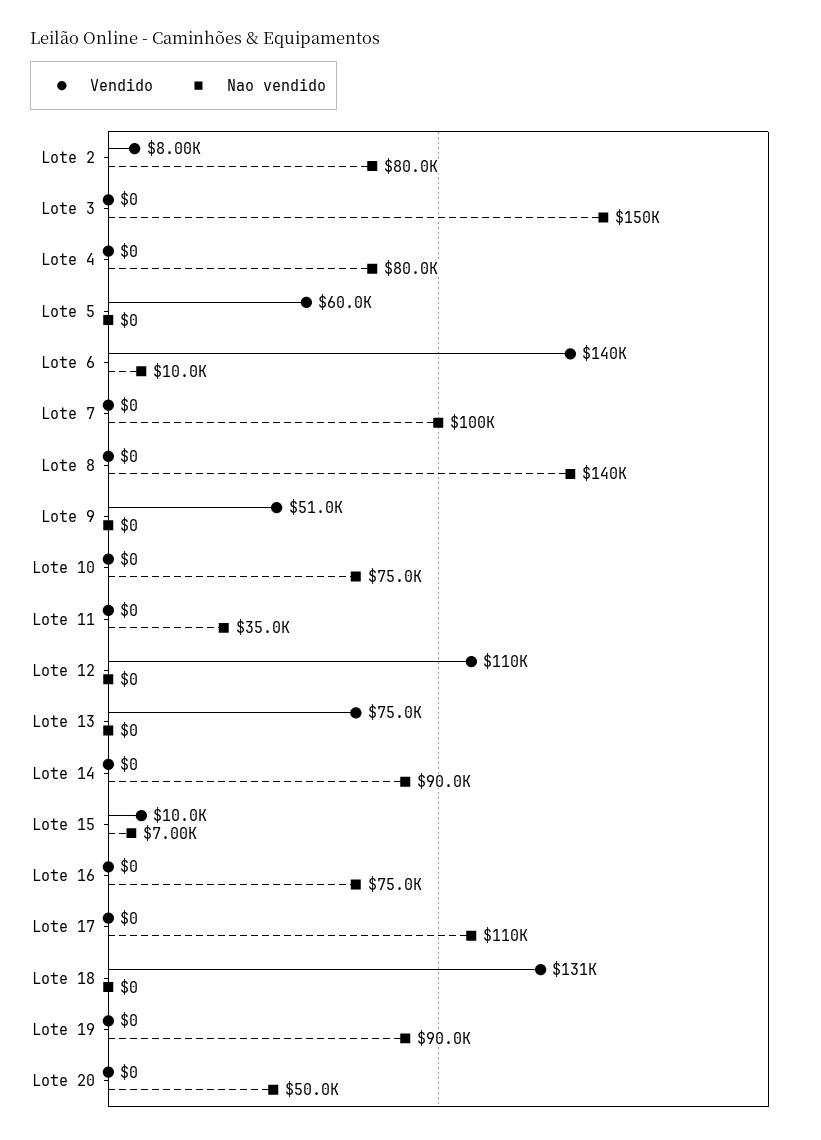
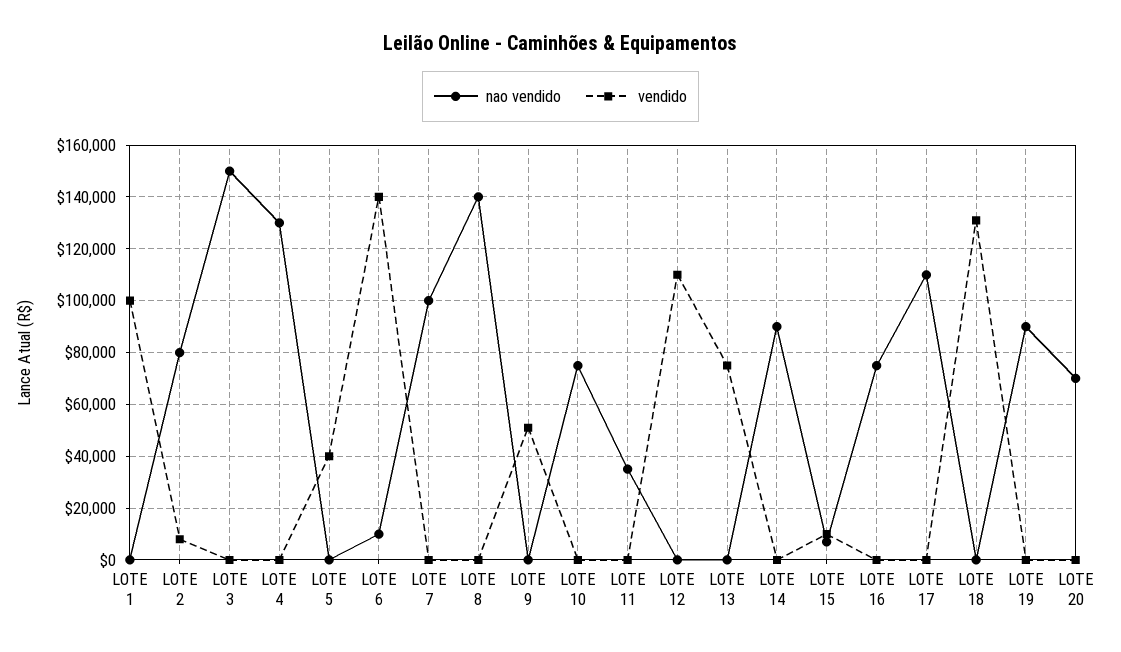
  {
    "Vendido": {
      "Lote 2": 8000,
      "Lote 3": 0,
      "Lote 4": 0,
-     "Lote 5": 60000,
+     "Lote 5": 40000,
      "Lote 6": 140000,
      "Lote 7": 0,
      "Lote 8": 0,
      "Lote 9": 51000,
      "Lote 10": 0,
      "Lote 11": 0,
      "Lote 12": 110000,
      "Lote 13": 75000,
      "Lote 14": 0,
      "Lote 15": 10000,
      "Lote 16": 0,
      "Lote 17": 0,
      "Lote 18": 131000,
      "Lote 19": 0,
-     "Lote 20": 0
+     "Lote 20": 0,
+     "LOTE 1": 100000
    },
    "Nao vendido": {
      "Lote 2": 80000,
      "Lote 3": 150000,
-     "Lote 4": 80000,
+     "Lote 4": 130000,
      "Lote 5": 0,
      "Lote 6": 10000,
      "Lote 7": 100000,
      "Lote 8": 140000,
      "Lote 9": 0,
      "Lote 10": 75000,
      "Lote 11": 35000,
      "Lote 12": 0,
      "Lote 13": 0,
      "Lote 14": 90000,
      "Lote 15": 7000,
      "Lote 16": 75000,
      "Lote 17": 110000,
      "Lote 18": 0,
      "Lote 19": 90000,
-     "Lote 20": 50000
+     "Lote 20": 70000,
+     "LOTE 1": 0
    }
  }

